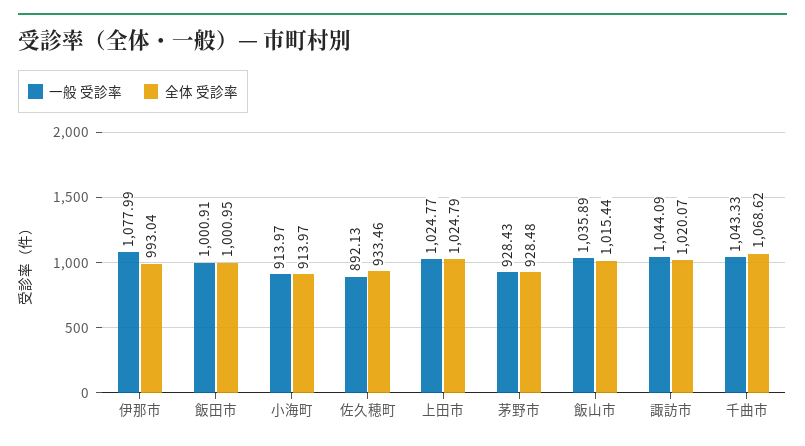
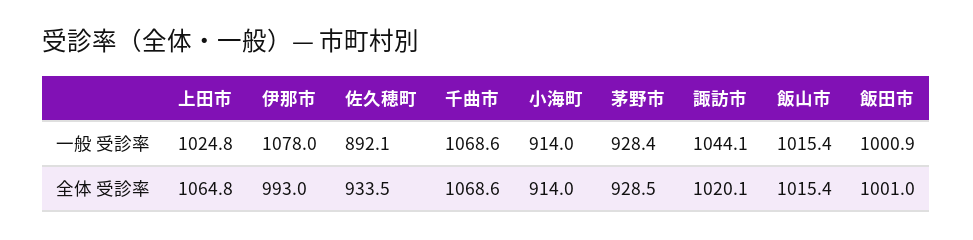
  {
    "一般 受診率": {
      "伊那市": 1077.99,
      "飯田市": 1000.91,
      "小海町": 913.97,
      "佐久穂町": 892.13,
      "上田市": 1024.77,
      "茅野市": 928.43,
-     "飯山市": 1035.89,
+     "飯山市": 1015.4,
      "諏訪市": 1044.09,
-     "千曲市": 1043.33
+     "千曲市": 1068.6
    },
    "全体 受診率": {
      "伊那市": 993.04,
      "飯田市": 1000.95,
      "小海町": 913.97,
      "佐久穂町": 933.46,
-     "上田市": 1024.79,
+     "上田市": 1064.8,
      "茅野市": 928.48,
      "飯山市": 1015.44,
      "諏訪市": 1020.07,
      "千曲市": 1068.62
    }
  }

